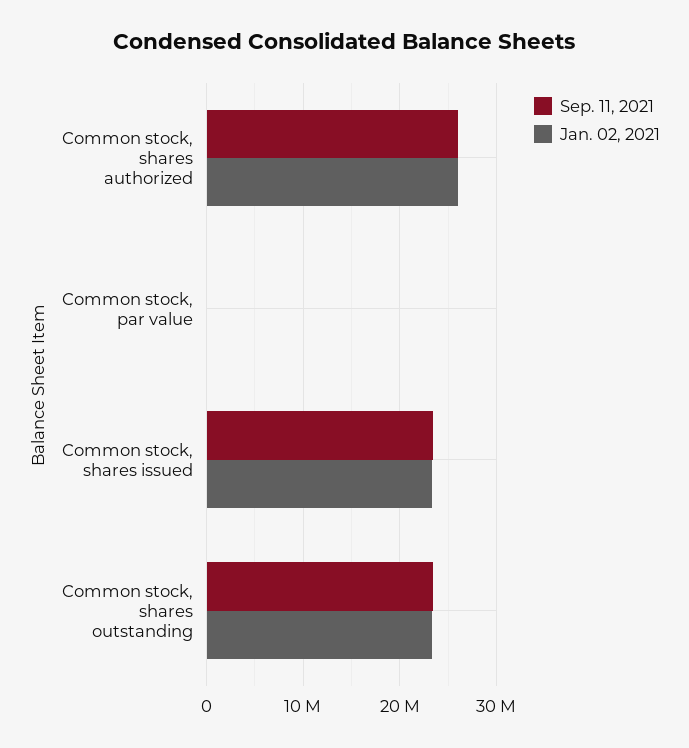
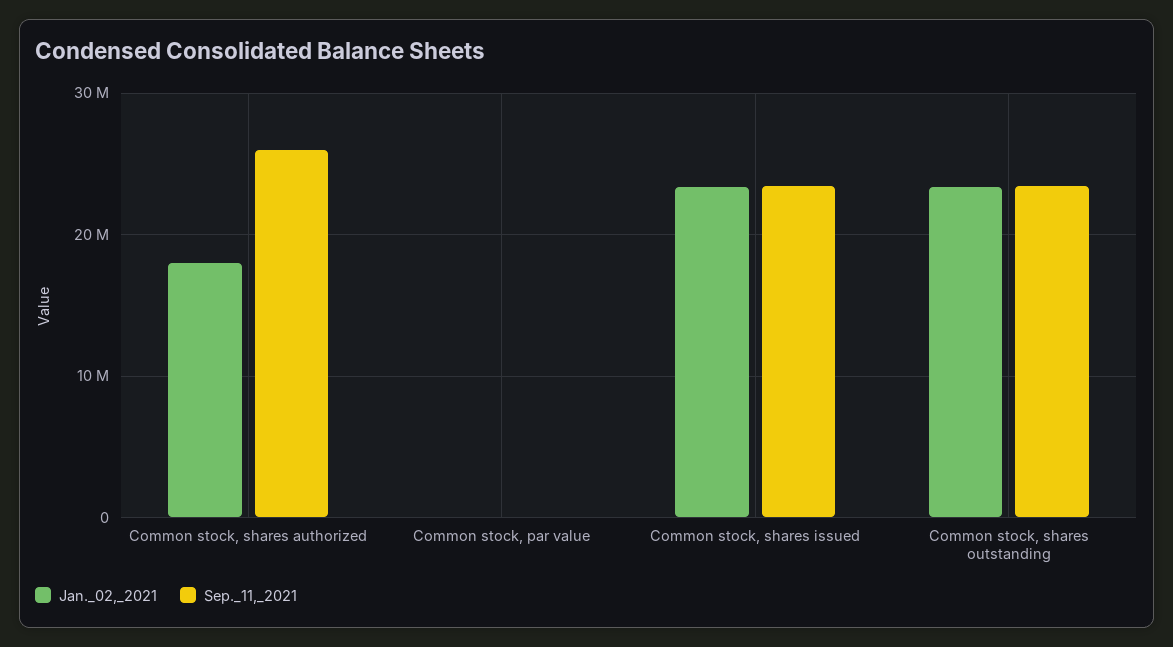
  {
    "Sep. 11, 2021": {
      "Common stock, shares authorized": 26000000,
      "Common stock, par value": 0,
      "Common stock, shares issued": 23000000,
      "Common stock, shares outstanding": 23000000
    },
    "Jan. 02, 2021": {
-     "Common stock, shares authorized": 26000000,
+     "Common stock, shares authorized": 18000000,
      "Common stock, par value": 0,
      "Common stock, shares issued": 23000000,
      "Common stock, shares outstanding": 23000000
    }
  }

